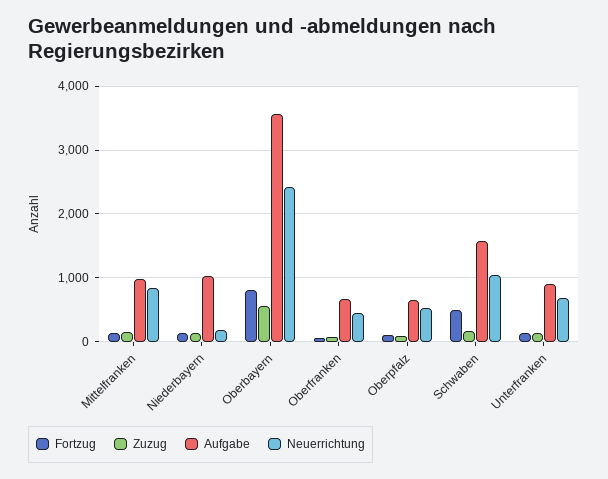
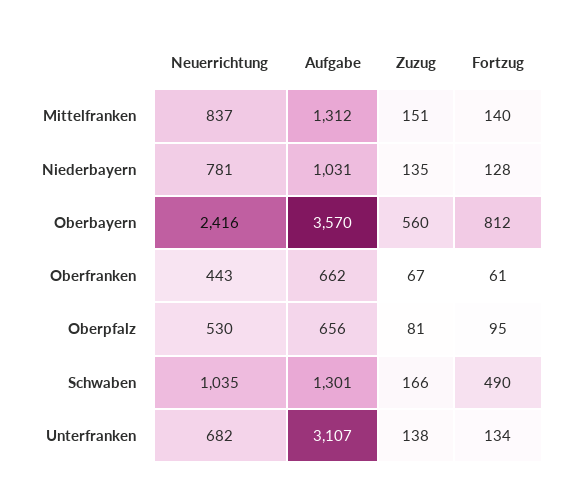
  {
    "Fortzug": {
      "Mittelfranken": 140,
      "Niederbayern": 128,
      "Oberbayern": 812,
      "Oberfranken": 61,
      "Oberpfalz": 95,
      "Schwaben": 490,
      "Unterfranken": 134
    },
    "Zuzug": {
      "Mittelfranken": 151,
      "Niederbayern": 135,
      "Oberbayern": 560,
      "Oberfranken": 67,
      "Oberpfalz": 81,
      "Schwaben": 166,
      "Unterfranken": 138
    },
    "Aufgabe": {
-     "Mittelfranken": 1000,
+     "Mittelfranken": 1312,
      "Niederbayern": 1031,
      "Oberbayern": 3570,
      "Oberfranken": 662,
      "Oberpfalz": 656,
-     "Schwaben": 1600,
+     "Schwaben": 1301,
-     "Unterfranken": 900
+     "Unterfranken": 3107
    },
    "Neuerrichtung": {
      "Mittelfranken": 837,
-     "Niederbayern": 200,
+     "Niederbayern": 781,
      "Oberbayern": 2416,
      "Oberfranken": 443,
      "Oberpfalz": 530,
      "Schwaben": 1035,
      "Unterfranken": 682
    }
  }

